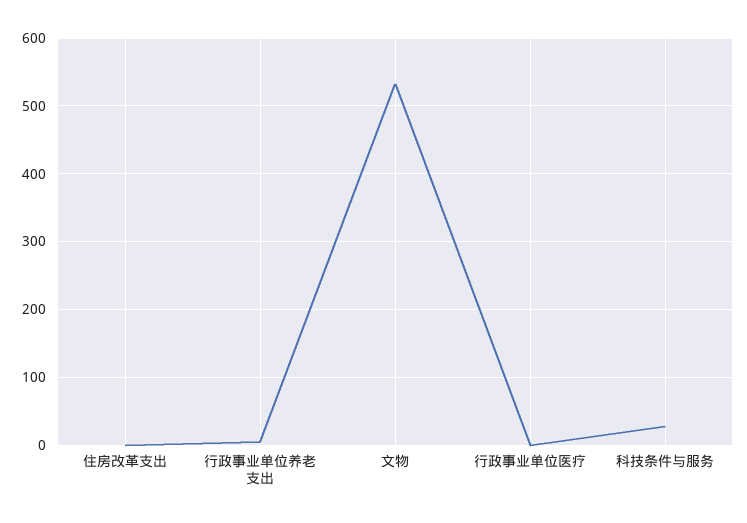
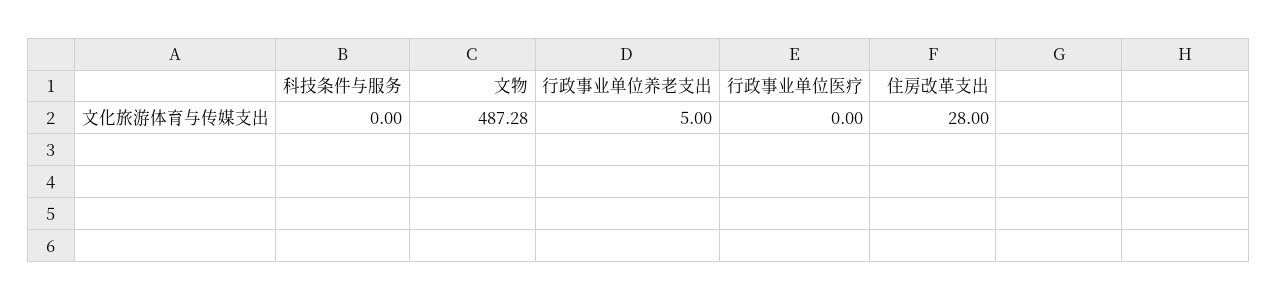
  {
-   "住房改革支出": 0,
+   "住房改革支出": 28,
    "行政事业单位养老支出": 5,
-   "文物": 530,
+   "文物": 487.28,
    "行政事业单位医疗": 0,
-   "科技条件与服务": 30
+   "科技条件与服务": 0
  }

